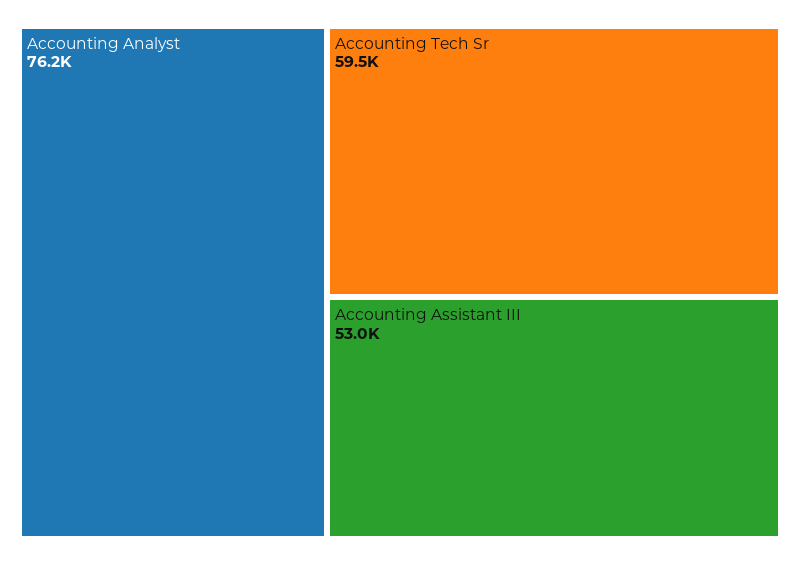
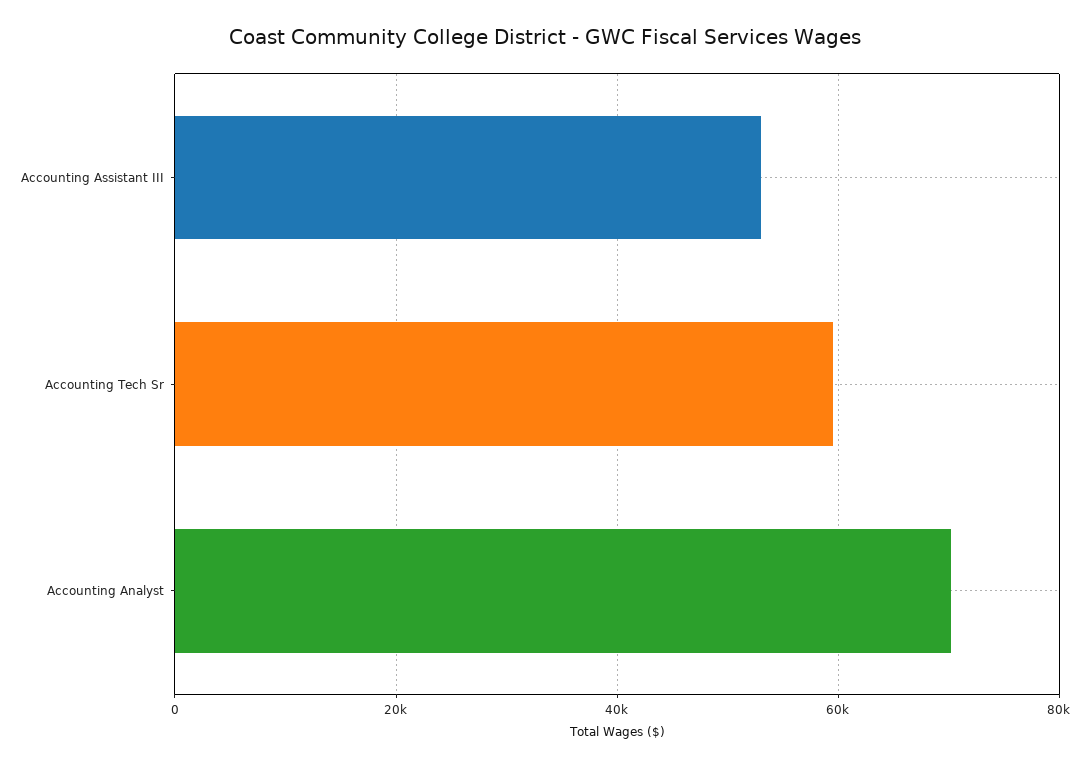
  {
-   "Accounting Analyst": 76200,
+   "Accounting Analyst": 70000,
    "Accounting Tech Sr": 59500,
    "Accounting Assistant III": 53000
  }

